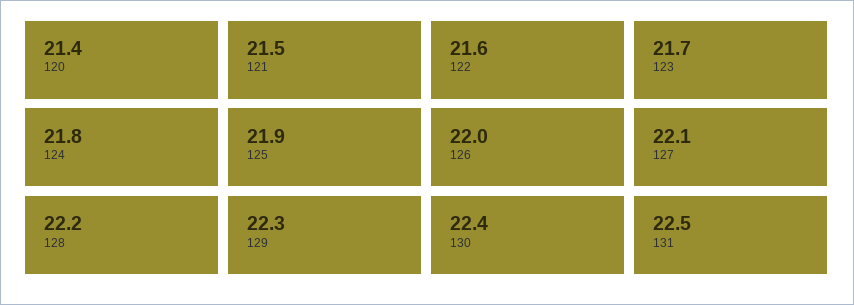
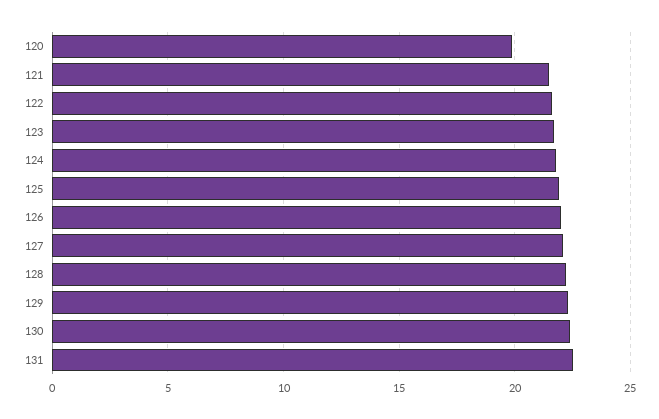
  {
-   "120": 21.4,
+   "120": 20,
    "121": 21.5,
    "122": 21.6,
    "123": 21.7,
    "124": 21.8,
    "125": 21.9,
    "126": 22,
    "127": 22.1,
    "128": 22.2,
    "129": 22.3,
    "130": 22.4,
    "131": 22.5
  }

